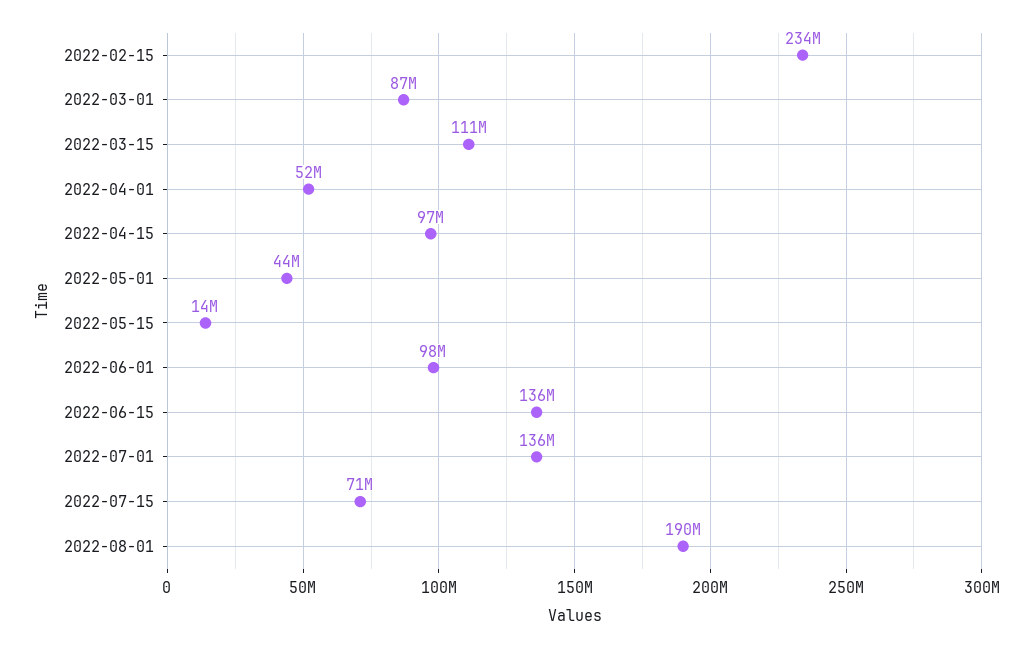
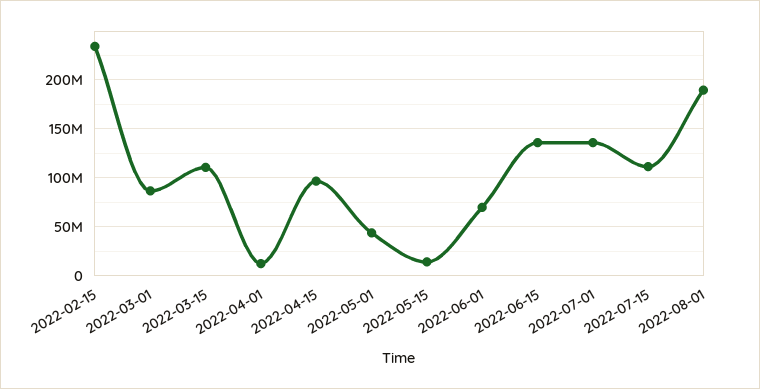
  {
    "2022-02-15": 234000000,
    "2022-03-01": 87000000,
    "2022-03-15": 111000000,
-   "2022-04-01": 52000000,
+   "2022-04-01": 10000000,
    "2022-04-15": 97000000,
    "2022-05-01": 44000000,
    "2022-05-15": 14000000,
-   "2022-06-01": 98000000,
+   "2022-06-01": 70000000,
    "2022-06-15": 136000000,
    "2022-07-01": 136000000,
-   "2022-07-15": 71000000,
+   "2022-07-15": 110000000,
    "2022-08-01": 190000000
  }

